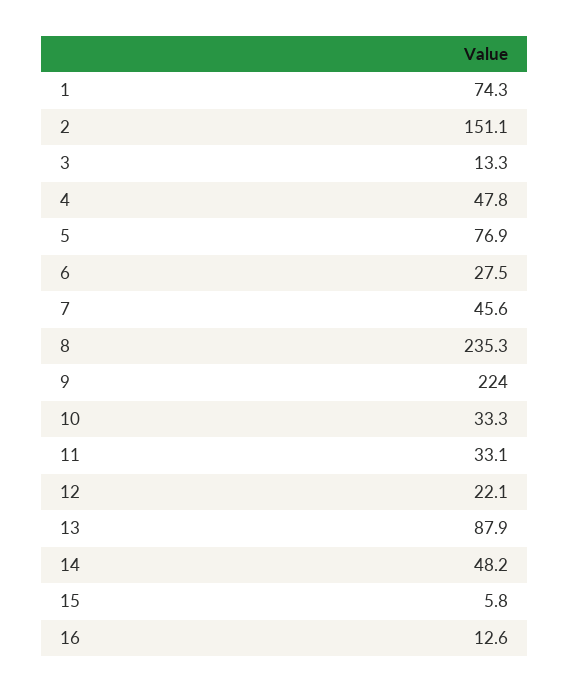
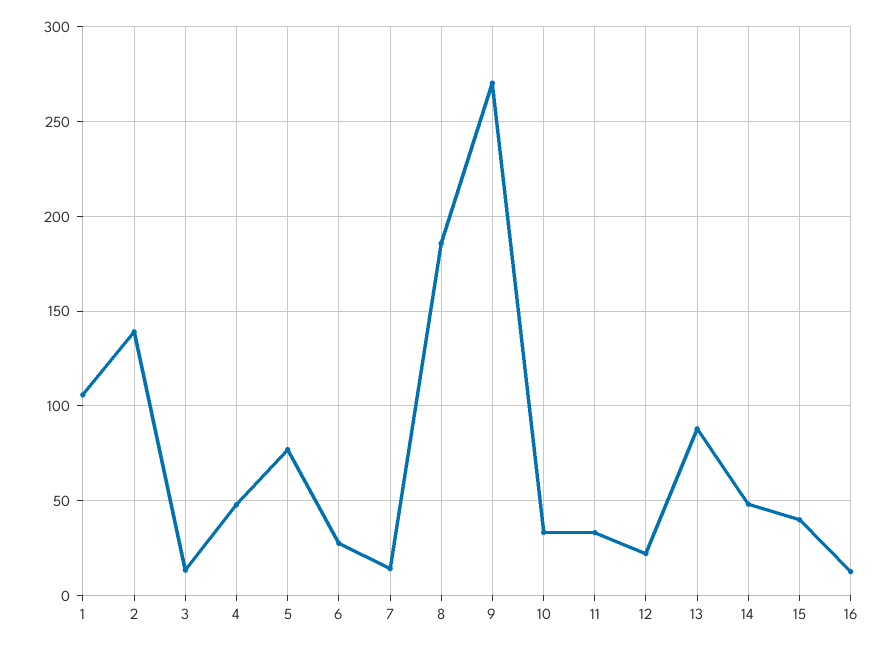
  {
-   "1": 74.3,
+   "1": 105,
-   "2": 151.1,
+   "2": 140,
    "3": 13.3,
    "4": 47.8,
    "5": 76.9,
    "6": 27.5,
-   "7": 45.6,
+   "7": 15,
-   "8": 235.3,
+   "8": 185,
-   "9": 224,
+   "9": 270,
    "10": 33.3,
    "11": 33.1,
    "12": 22.1,
    "13": 87.9,
    "14": 48.2,
-   "15": 5.8,
+   "15": 40,
    "16": 12.6
  }

